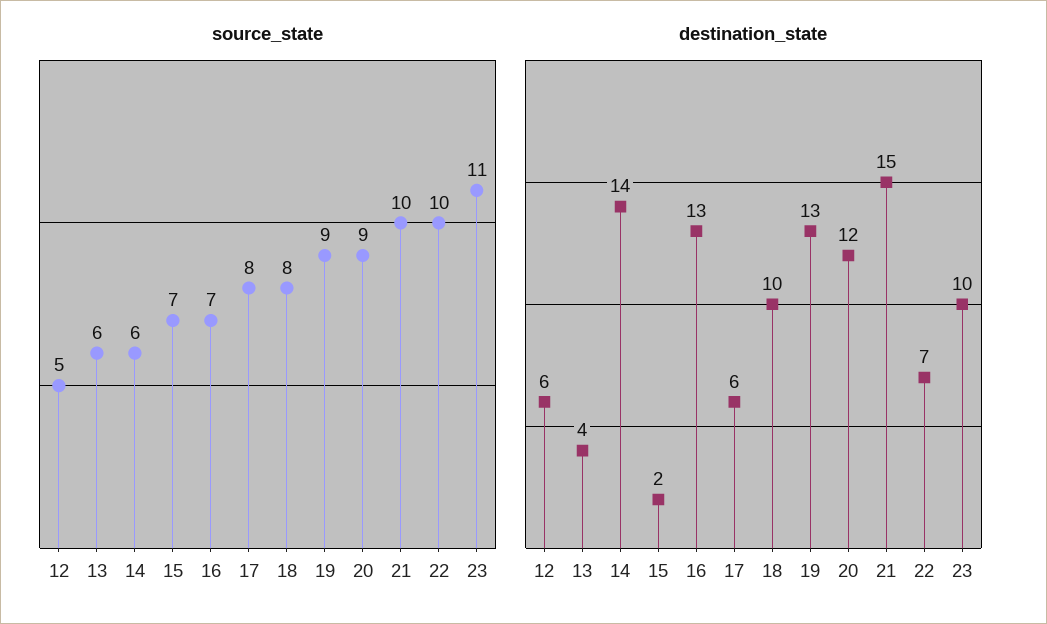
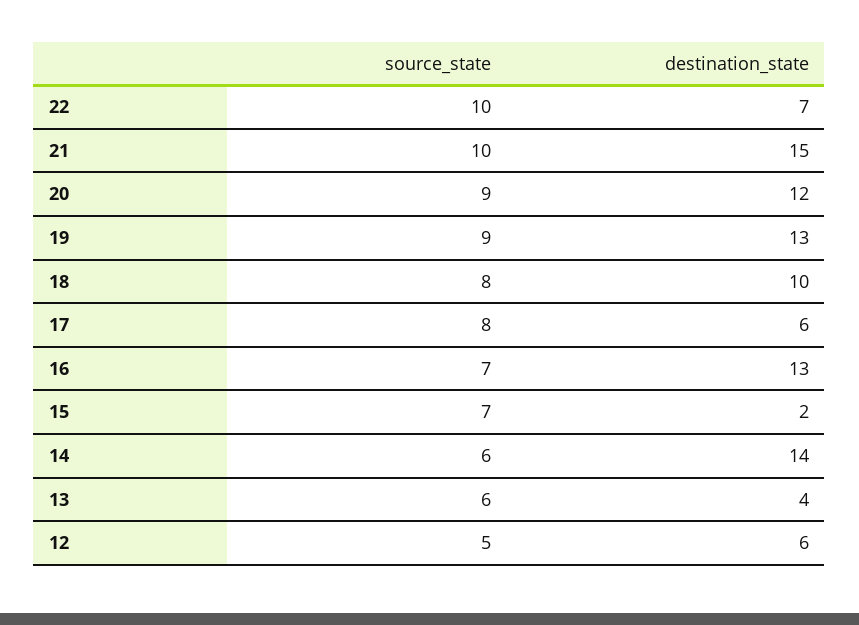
  {
    "source_state": {
      "12": 5,
      "13": 6,
      "14": 6,
      "15": 7,
      "16": 7,
      "17": 8,
      "18": 8,
      "19": 9,
      "20": 9,
      "21": 10,
-     "22": 10,
+     "22": 10
-     "23": 11
    },
    "destination_state": {
      "12": 6,
      "13": 4,
      "14": 14,
      "15": 2,
      "16": 13,
      "17": 6,
      "18": 10,
      "19": 13,
      "20": 12,
      "21": 15,
-     "22": 7,
+     "22": 7
-     "23": 10
    }
  }

